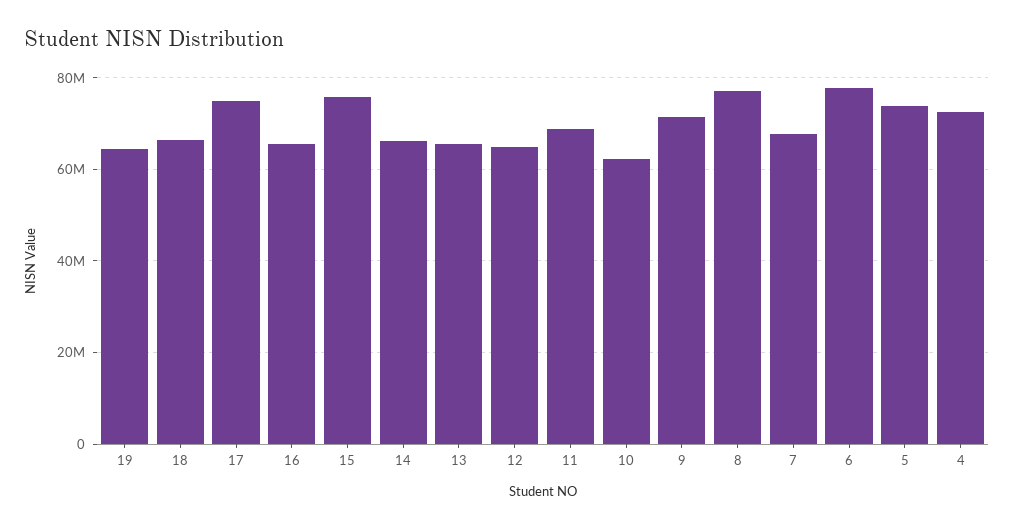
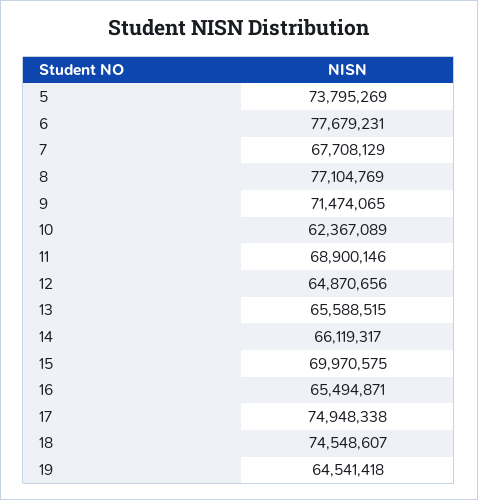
  {
    "19": 64541418,
-   "18": 66000000,
+   "18": 74548607,
    "17": 74948338,
    "16": 65494871,
-   "15": 76000000,
+   "15": 69970575,
    "14": 66119317,
    "13": 65588515,
    "12": 64870656,
    "11": 68900146,
    "10": 62367089,
    "9": 71474065,
    "8": 77104769,
    "7": 67708129,
    "6": 77679231,
-   "5": 73795269,
+   "5": 73795269
-   "4": 72000000
  }

